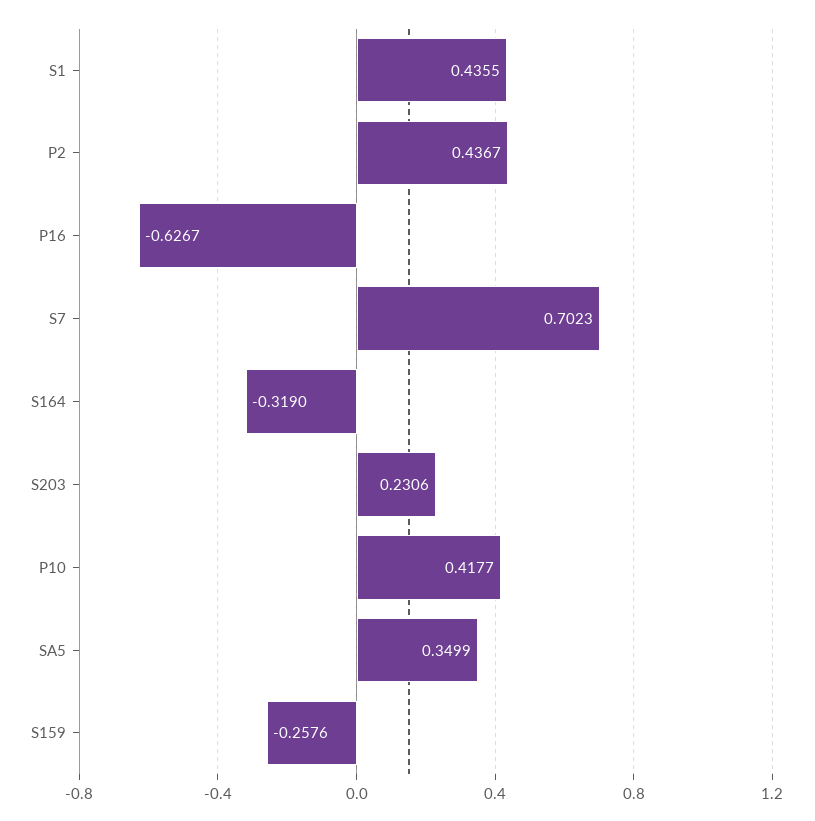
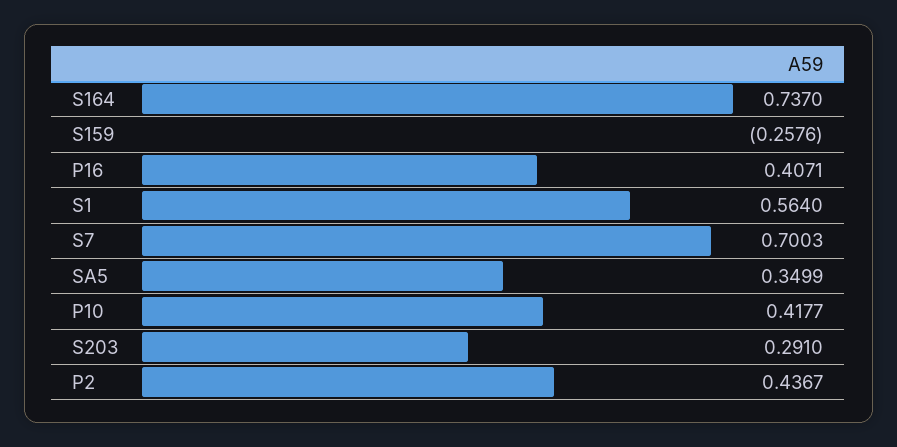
  {
-   "S1": 0.4355,
+   "S1": 0.564,
    "P2": 0.4367,
-   "P16": -0.6267,
+   "P16": 0.4071,
-   "S7": 0.7023,
+   "S7": 0.7003,
-   "S164": -0.319,
+   "S164": 0.737,
-   "S203": 0.2306,
+   "S203": 0.291,
    "P10": 0.4177,
    "SA5": 0.3499,
    "S159": -0.2576
  }

